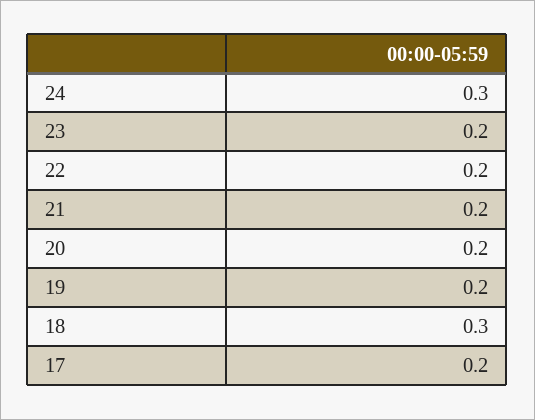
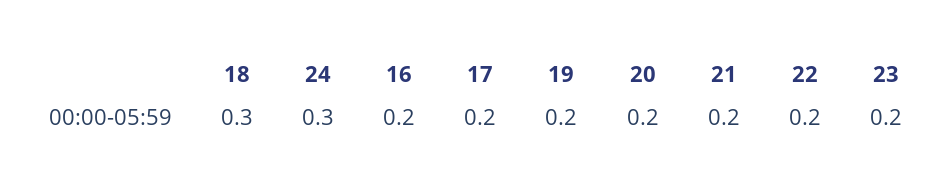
  {
    "24": 0.3,
    "23": 0.2,
    "22": 0.2,
    "21": 0.2,
    "20": 0.2,
    "19": 0.2,
    "18": 0.3,
-   "17": 0.2
+   "17": 0.2,
+   "16": 0.2
  }

